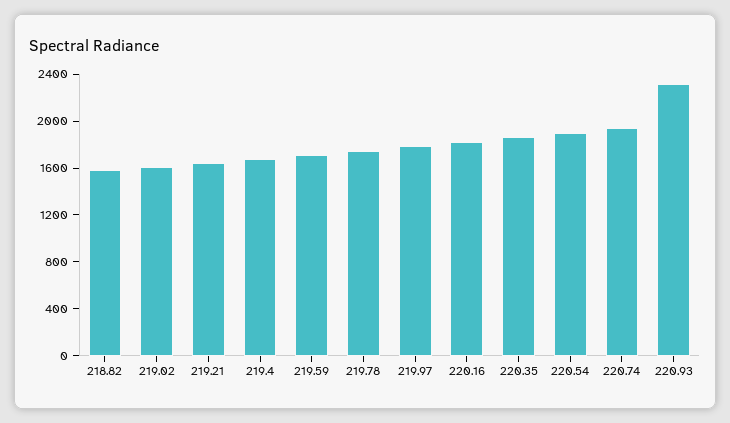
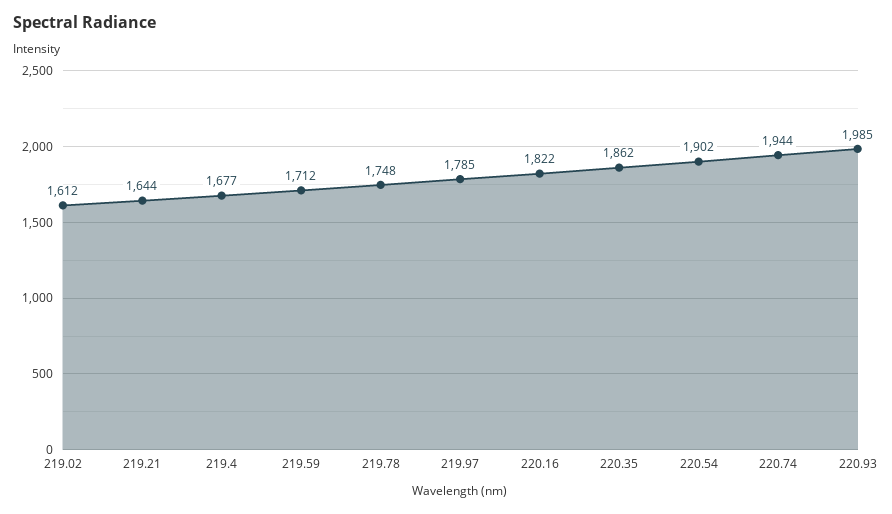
  {
-   "218.82": 1600,
    "219.02": 1612,
    "219.21": 1644,
    "219.4": 1677,
    "219.59": 1712,
    "219.78": 1748,
    "219.97": 1785,
    "220.16": 1822,
    "220.35": 1862,
    "220.54": 1902,
    "220.74": 1944,
-   "220.93": 2300
+   "220.93": 1985
  }

